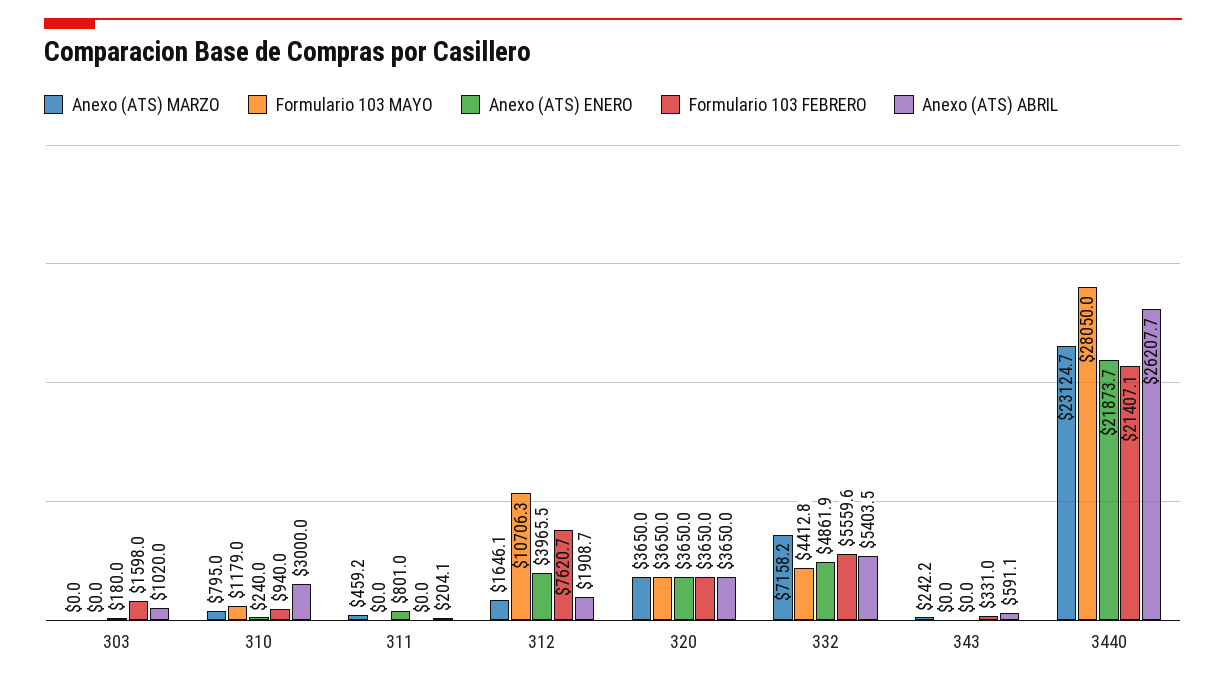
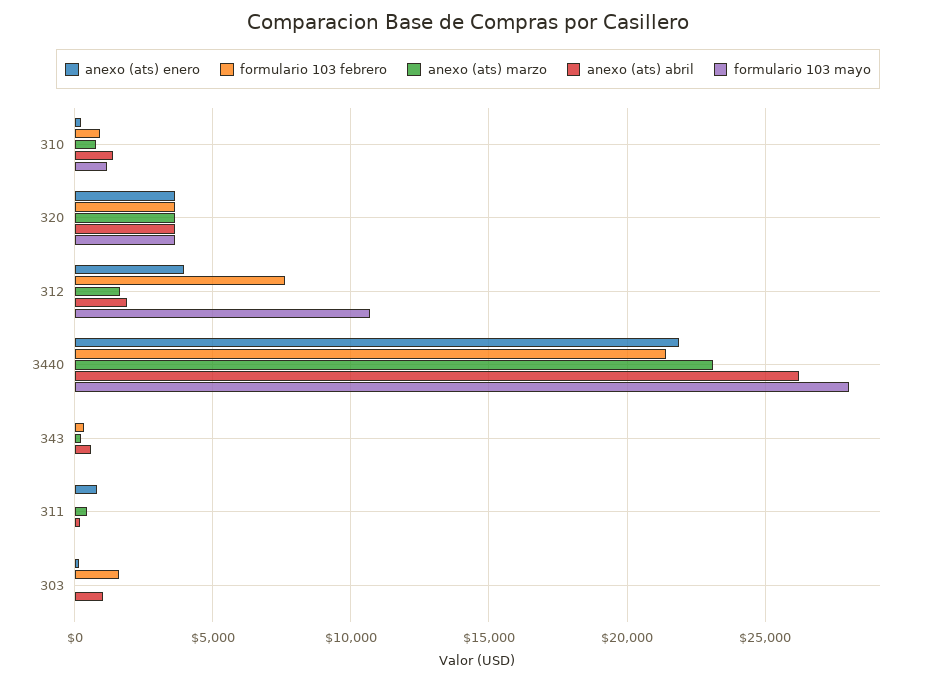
  {
    "Anexo (ATS) MARZO": {
      "303": 0,
      "310": 795,
      "311": 459.2,
      "312": 1646.1,
      "320": 3650,
-     "332": 7158.2,
      "343": 242.2,
      "3440": 23124.7
    },
    "Formulario 103 MAYO": {
      "303": 0,
      "310": 1179,
      "311": 0,
      "312": 10706.3,
      "320": 3650,
-     "332": 4412.8,
      "343": 0,
      "3440": 28050
    },
    "Anexo (ATS) ENERO": {
      "303": 180,
      "310": 240,
      "311": 801,
      "312": 3965.5,
      "320": 3650,
-     "332": 4861.9,
      "343": 0,
      "3440": 21873.7
    },
    "Formulario 103 FEBRERO": {
      "303": 1598,
      "310": 940,
      "311": 0,
      "312": 7620.7,
      "320": 3650,
-     "332": 5559.6,
      "343": 331,
      "3440": 21407.1
    },
    "Anexo (ATS) ABRIL": {
      "303": 1020,
-     "310": 3000,
+     "310": 1500,
      "311": 204.1,
      "312": 1908.7,
      "320": 3650,
-     "332": 5403.5,
      "343": 591.1,
      "3440": 26207.7
    }
  }

